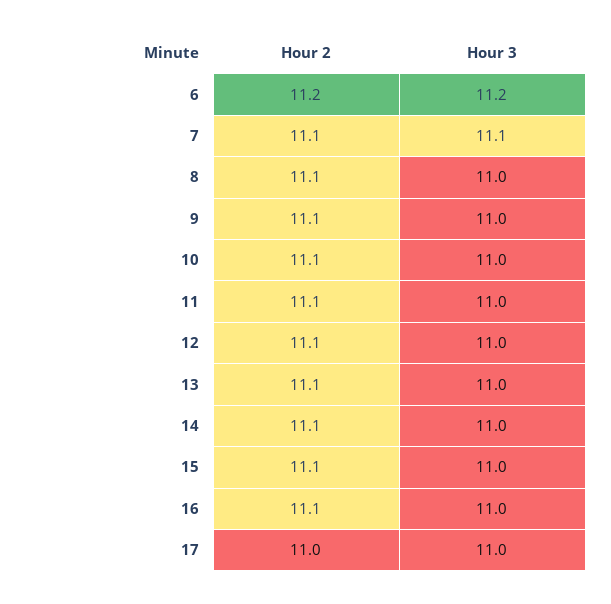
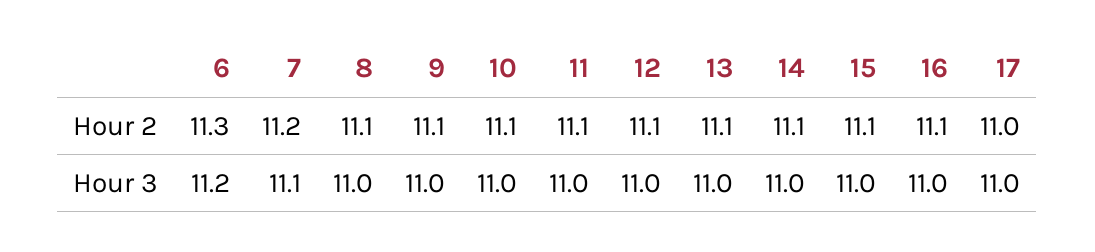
  {
    "Hour 2": {
-     "6": 11.2,
+     "6": 11.3,
-     "7": 11.1,
+     "7": 11.2,
      "8": 11.1,
      "9": 11.1,
      "10": 11.1,
      "11": 11.1,
      "12": 11.1,
      "13": 11.1,
      "14": 11.1,
      "15": 11.1,
      "16": 11.1,
      "17": 11
    },
    "Hour 3": {
      "6": 11.2,
      "7": 11.1,
      "8": 11,
      "9": 11,
      "10": 11,
      "11": 11,
      "12": 11,
      "13": 11,
      "14": 11,
      "15": 11,
      "16": 11,
      "17": 11
    }
  }

